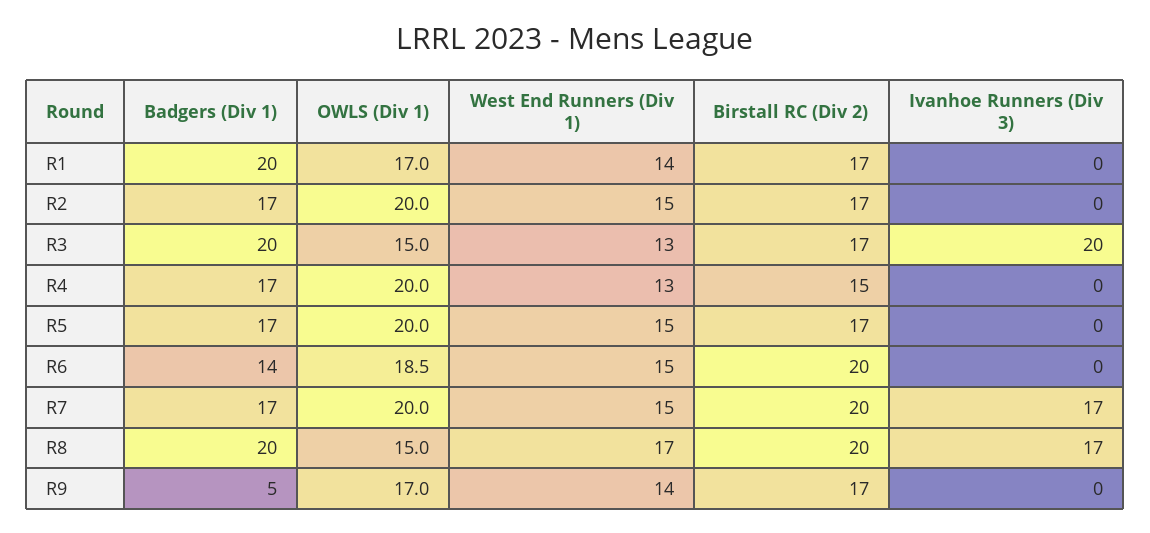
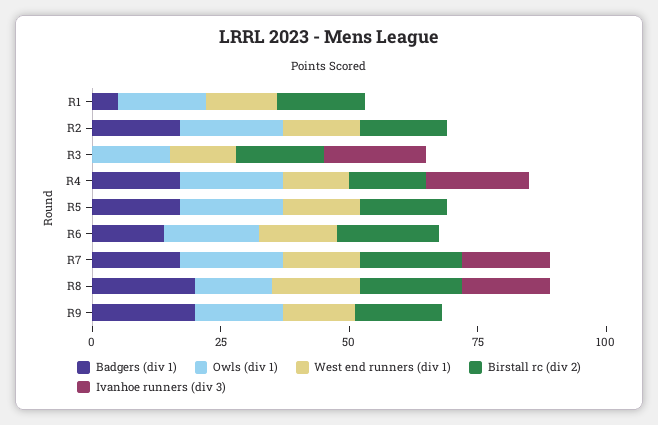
  {
    "Badgers (Div 1)": {
-     "R1": 20,
+     "R1": 5,
      "R2": 17,
-     "R3": 20,
+     "R3": 0,
      "R4": 17,
      "R5": 17,
      "R6": 14,
      "R7": 17,
      "R8": 20,
-     "R9": 5
+     "R9": 20
    },
    "OWLS (Div 1)": {
      "R1": 17,
      "R2": 20,
      "R3": 15,
      "R4": 20,
      "R5": 20,
      "R6": 18.5,
      "R7": 20,
      "R8": 15,
      "R9": 17
    },
    "West End Runners (Div 1)": {
      "R1": 14,
      "R2": 15,
      "R3": 13,
      "R4": 13,
      "R5": 15,
      "R6": 15,
      "R7": 15,
      "R8": 17,
      "R9": 14
    },
    "Birstall RC (Div 2)": {
      "R1": 17,
      "R2": 17,
      "R3": 17,
      "R4": 15,
      "R5": 17,
      "R6": 20,
      "R7": 20,
      "R8": 20,
      "R9": 17
    },
    "Ivanhoe Runners (Div 3)": {
      "R1": 0,
      "R2": 0,
      "R3": 20,
-     "R4": 0,
+     "R4": 20,
      "R5": 0,
      "R6": 0,
      "R7": 17,
      "R8": 17,
      "R9": 0
    }
  }

